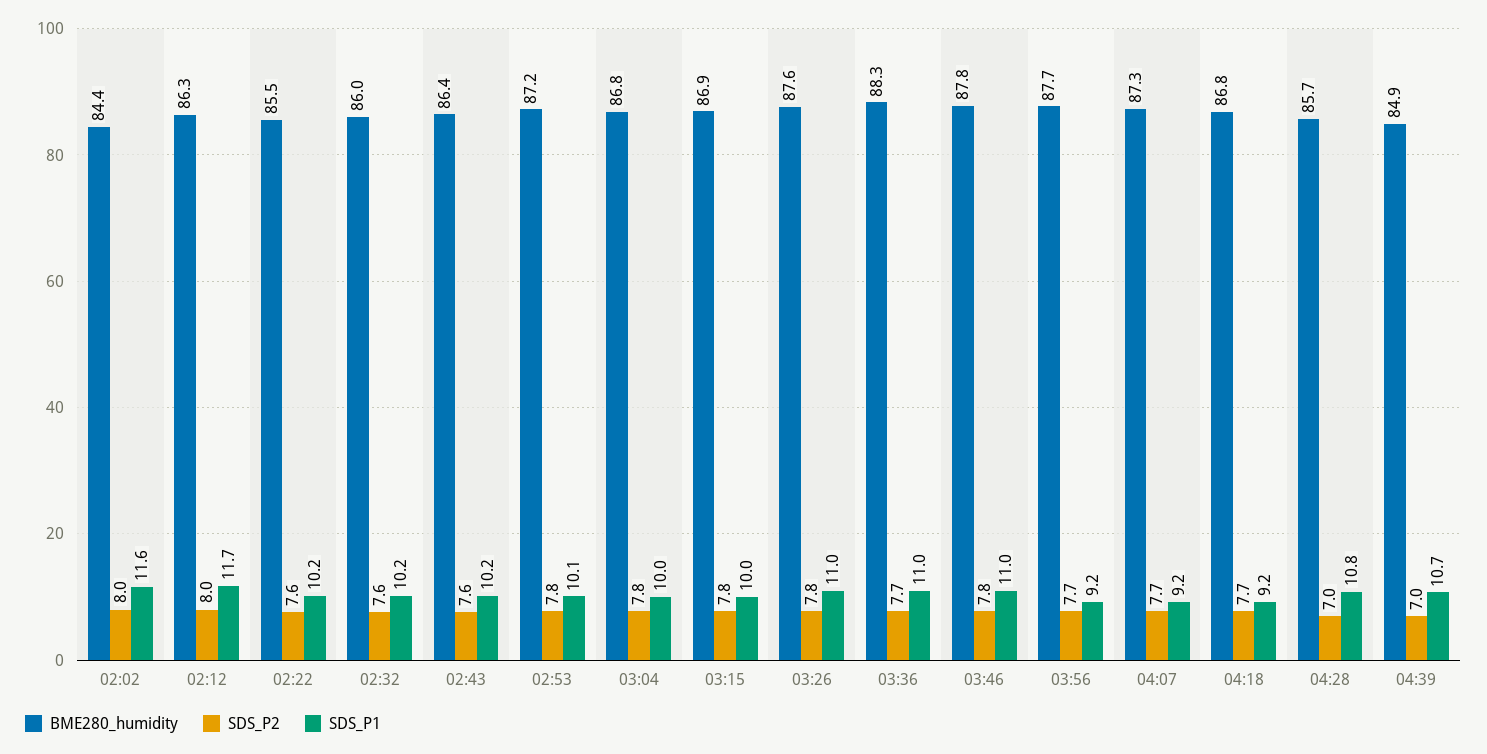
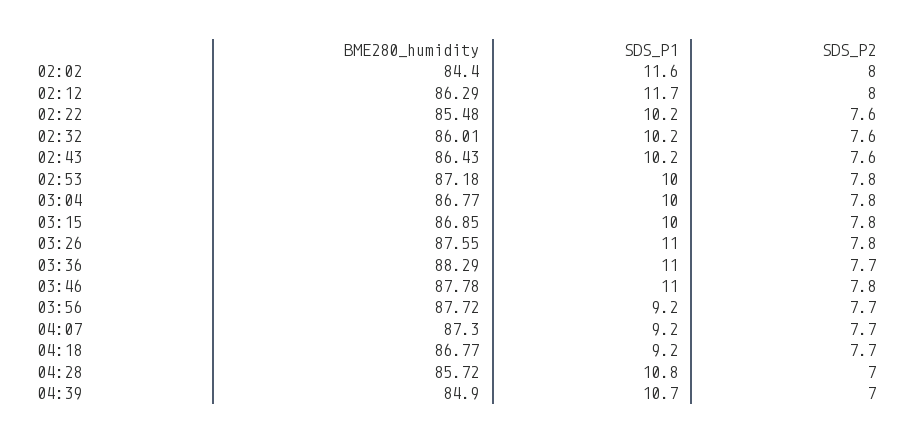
  {
    "BME280_humidity": {
      "02:02": 84.4,
      "02:12": 86.29,
      "02:22": 85.48,
      "02:32": 86.01,
      "02:43": 86.43,
      "02:53": 87.18,
      "03:04": 86.77,
      "03:15": 86.85,
      "03:26": 87.55,
      "03:36": 88.29,
      "03:46": 87.78,
      "03:56": 87.72,
      "04:07": 87.3,
      "04:18": 86.77,
      "04:28": 85.72,
      "04:39": 84.9
    },
    "SDS_P2": {
      "02:02": 8,
      "02:12": 8,
      "02:22": 7.6,
      "02:32": 7.6,
      "02:43": 7.6,
      "02:53": 7.8,
      "03:04": 7.8,
      "03:15": 7.8,
      "03:26": 7.8,
      "03:36": 7.7,
      "03:46": 7.8,
      "03:56": 7.7,
      "04:07": 7.7,
      "04:18": 7.7,
      "04:28": 7,
      "04:39": 7
    },
    "SDS_P1": {
      "02:02": 11.6,
      "02:12": 11.7,
      "02:22": 10.2,
      "02:32": 10.2,
      "02:43": 10.2,
-     "02:53": 10.1,
+     "02:53": 10,
      "03:04": 10,
      "03:15": 10,
      "03:26": 11,
      "03:36": 11,
      "03:46": 11,
      "03:56": 9.2,
      "04:07": 9.2,
      "04:18": 9.2,
      "04:28": 10.8,
      "04:39": 10.7
    }
  }

